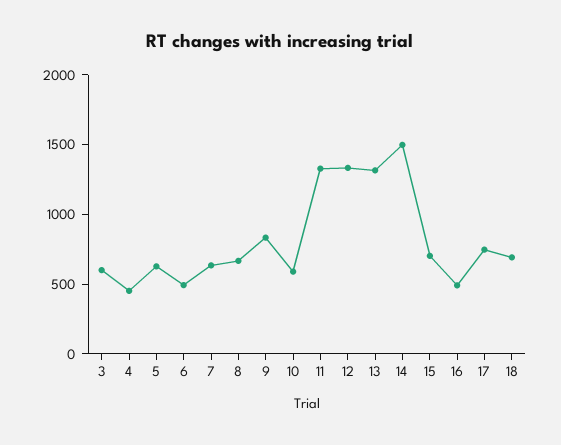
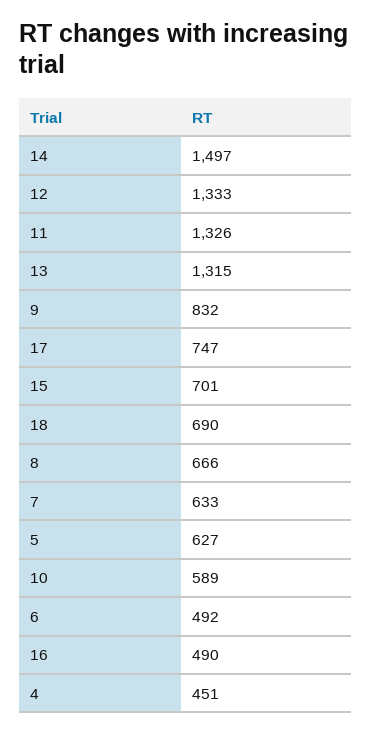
  {
-   "3": 600,
    "4": 451,
    "5": 627,
    "6": 492,
    "7": 633,
    "8": 666,
    "9": 832,
    "10": 589,
    "11": 1326,
    "12": 1333,
    "13": 1315,
    "14": 1497,
    "15": 701,
    "16": 490,
    "17": 747,
    "18": 690
  }

